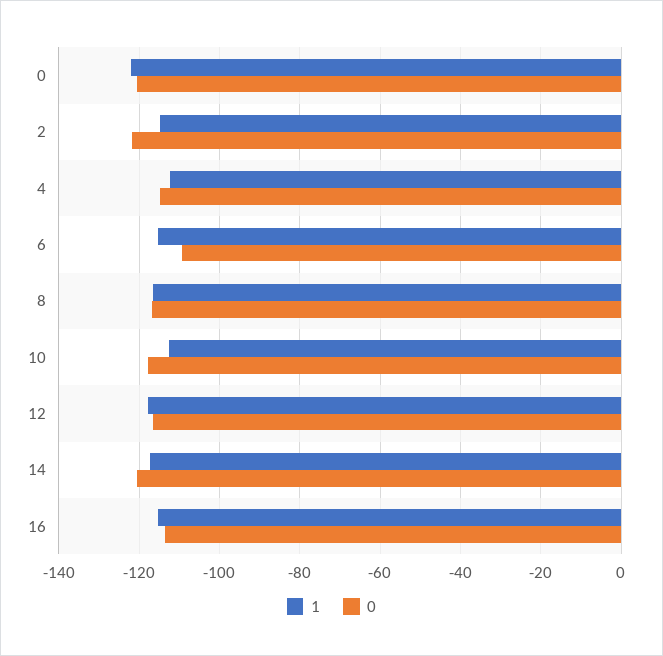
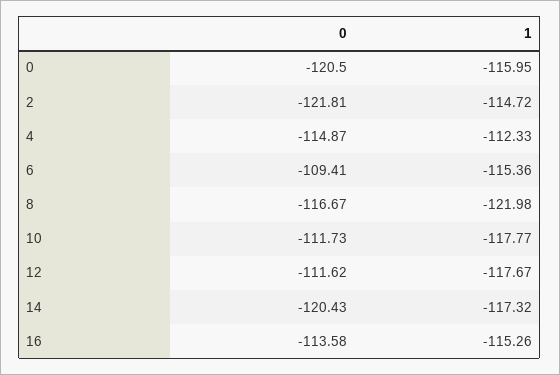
  {
    "1": {
-     "0": -122,
+     "0": -115.95,
      "2": -114.72,
      "4": -112.33,
      "6": -115.36,
-     "8": -116,
+     "8": -121.98,
-     "10": -112,
+     "10": -117.77,
      "12": -117.67,
      "14": -117.32,
      "16": -115.26
    },
    "0": {
      "0": -120.5,
      "2": -121.81,
      "4": -114.87,
      "6": -109.41,
      "8": -116.67,
-     "10": -118,
+     "10": -111.73,
-     "12": -116,
+     "12": -111.62,
      "14": -120.43,
      "16": -113.58
    }
  }

